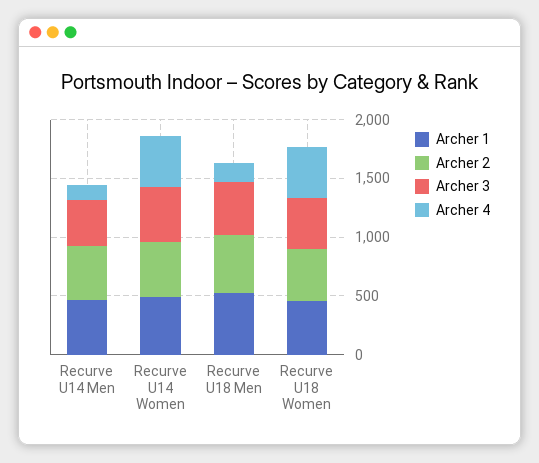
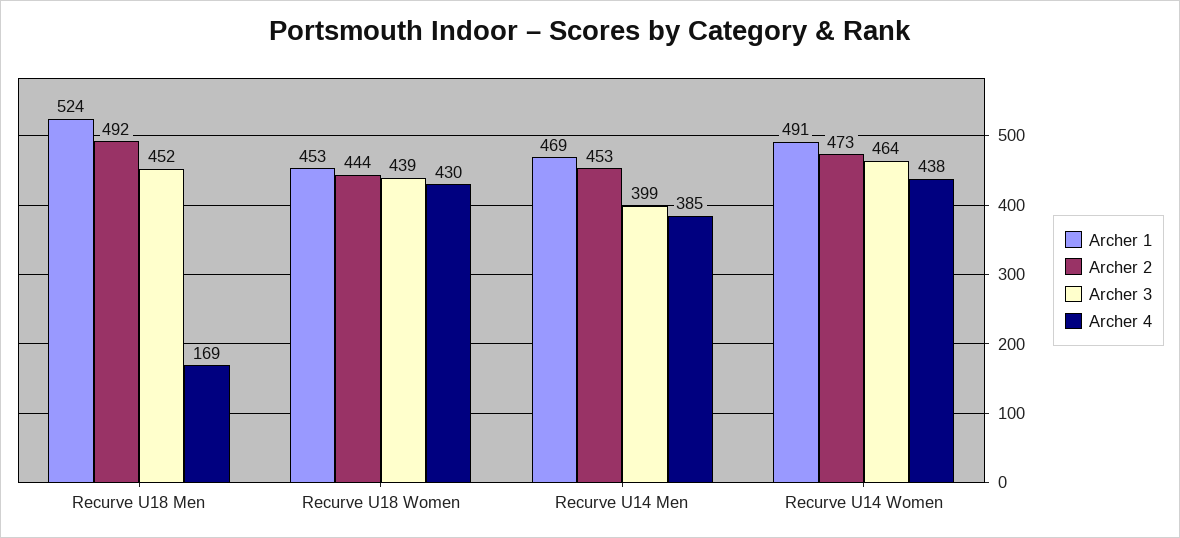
  {
    "Archer 1": {
      "Recurve U14 Men": 469,
      "Recurve U14 Women": 491,
      "Recurve U18 Men": 524,
      "Recurve U18 Women": 453
    },
    "Archer 2": {
      "Recurve U14 Men": 453,
      "Recurve U14 Women": 473,
      "Recurve U18 Men": 492,
      "Recurve U18 Women": 444
    },
    "Archer 3": {
      "Recurve U14 Men": 399,
      "Recurve U14 Women": 464,
      "Recurve U18 Men": 452,
      "Recurve U18 Women": 439
    },
    "Archer 4": {
-     "Recurve U14 Men": 100,
+     "Recurve U14 Men": 385,
      "Recurve U14 Women": 438,
      "Recurve U18 Men": 169,
      "Recurve U18 Women": 430
    }
  }

